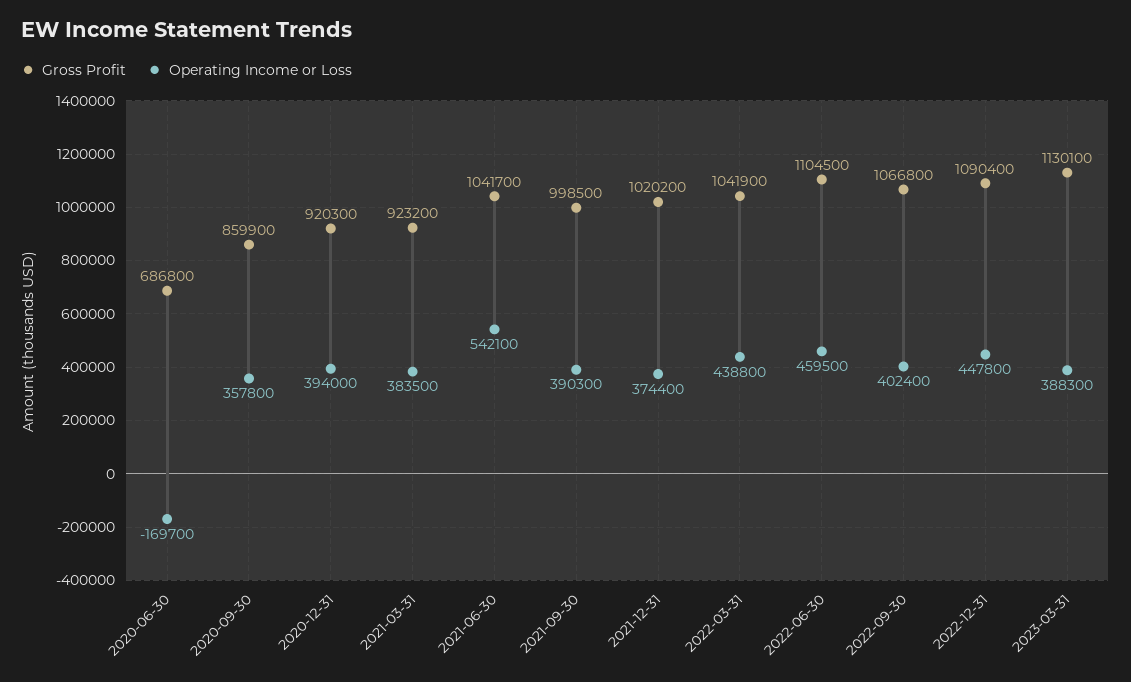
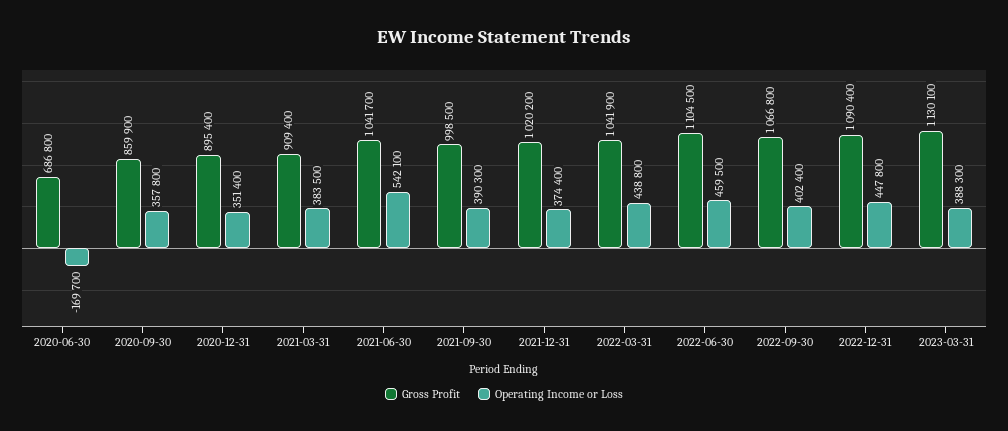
  {
    "Gross Profit": {
      "2020-06-30": 686800,
      "2020-09-30": 859900,
-     "2020-12-31": 920300,
+     "2020-12-31": 895400,
-     "2021-03-31": 923200,
+     "2021-03-31": 909400,
      "2021-06-30": 1041700,
      "2021-09-30": 998500,
      "2021-12-31": 1020200,
      "2022-03-31": 1041900,
      "2022-06-30": 1104500,
      "2022-09-30": 1066800,
      "2022-12-31": 1090400,
      "2023-03-31": 1130100
    },
    "Operating Income or Loss": {
      "2020-06-30": -169700,
      "2020-09-30": 357800,
-     "2020-12-31": 394000,
+     "2020-12-31": 351400,
      "2021-03-31": 383500,
      "2021-06-30": 542100,
      "2021-09-30": 390300,
      "2021-12-31": 374400,
      "2022-03-31": 438800,
      "2022-06-30": 459500,
      "2022-09-30": 402400,
      "2022-12-31": 447800,
      "2023-03-31": 388300
    }
  }

